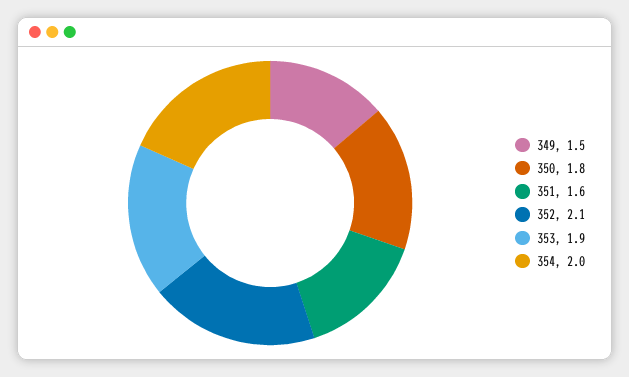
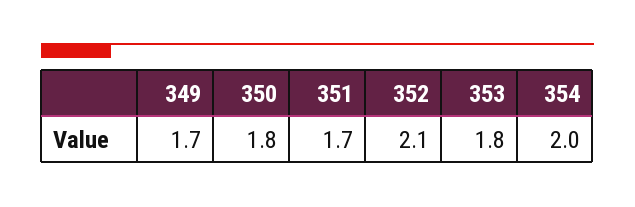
  {
-   "349": 1.5,
+   "349": 1.7,
    "350": 1.8,
-   "351": 1.6,
+   "351": 1.7,
    "352": 2.1,
-   "353": 1.9,
+   "353": 1.8,
    "354": 2
  }

